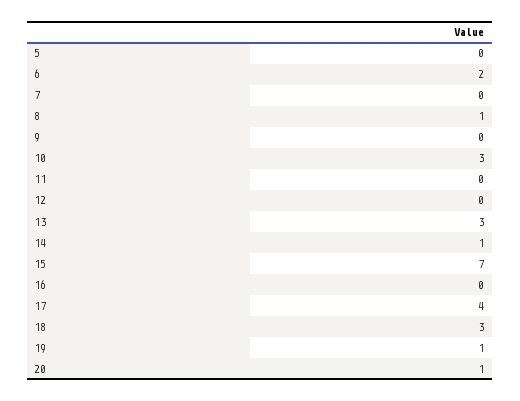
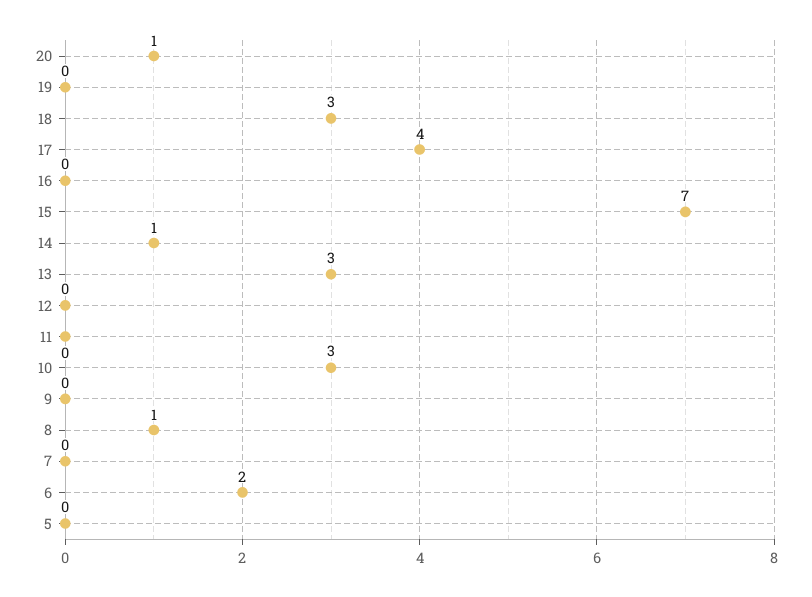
  {
    "5": 0,
    "6": 2,
    "7": 0,
    "8": 1,
    "9": 0,
    "10": 3,
    "11": 0,
    "12": 0,
    "13": 3,
    "14": 1,
    "15": 7,
    "16": 0,
    "17": 4,
    "18": 3,
-   "19": 1,
+   "19": 0,
    "20": 1
  }

